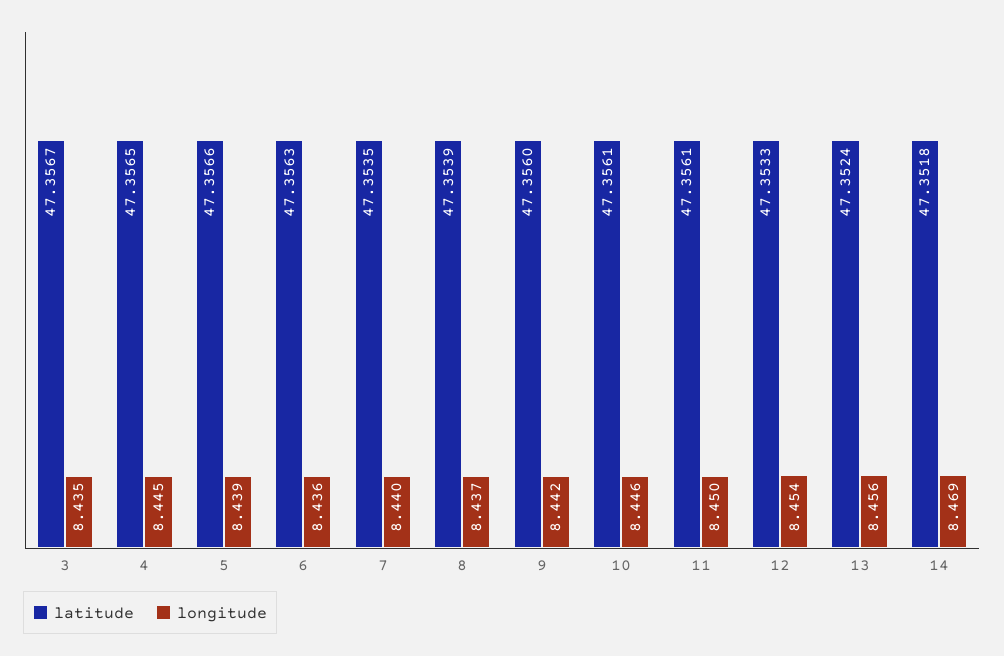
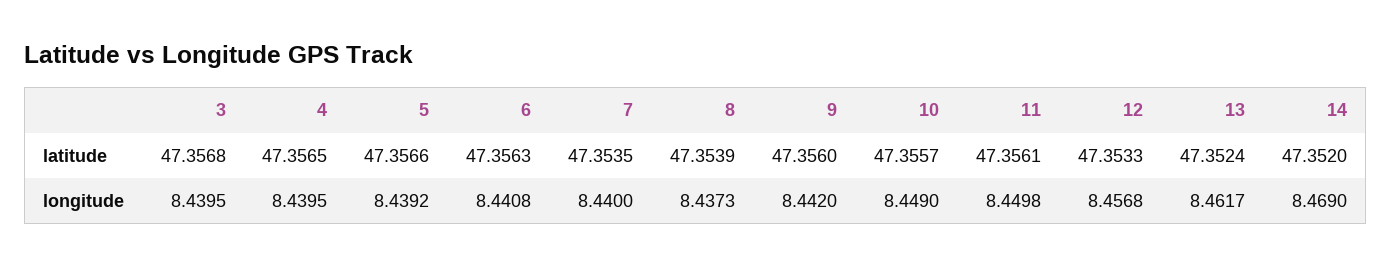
  {
    "latitude": {
-     "3": 47.3567,
+     "3": 47.3568,
      "4": 47.3565,
      "5": 47.3566,
      "6": 47.3563,
      "7": 47.3535,
      "8": 47.3539,
      "9": 47.356,
-     "10": 47.3561,
+     "10": 47.3557,
      "11": 47.3561,
      "12": 47.3533,
      "13": 47.3524,
-     "14": 47.3518
+     "14": 47.352
    },
    "longitude": {
-     "3": 8.435,
+     "3": 8.4395,
-     "4": 8.445,
+     "4": 8.4395,
      "5": 8.4392,
-     "6": 8.436,
+     "6": 8.4408,
      "7": 8.44,
      "8": 8.4373,
      "9": 8.442,
-     "10": 8.446,
+     "10": 8.449,
      "11": 8.4498,
-     "12": 8.454,
+     "12": 8.4568,
-     "13": 8.456,
+     "13": 8.4617,
      "14": 8.469
    }
  }

